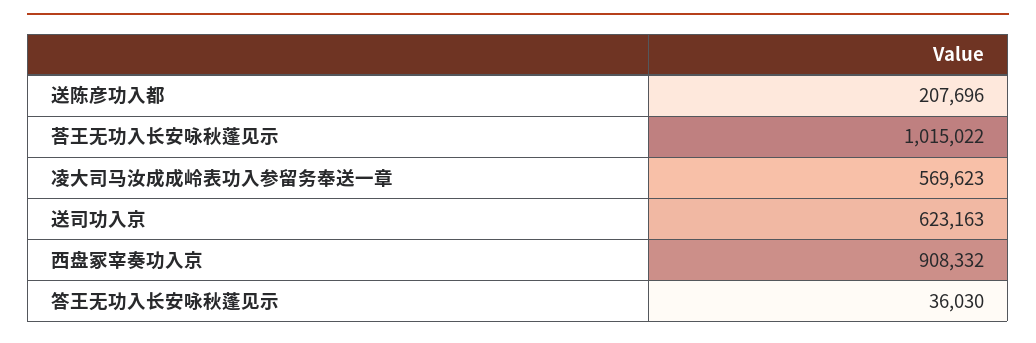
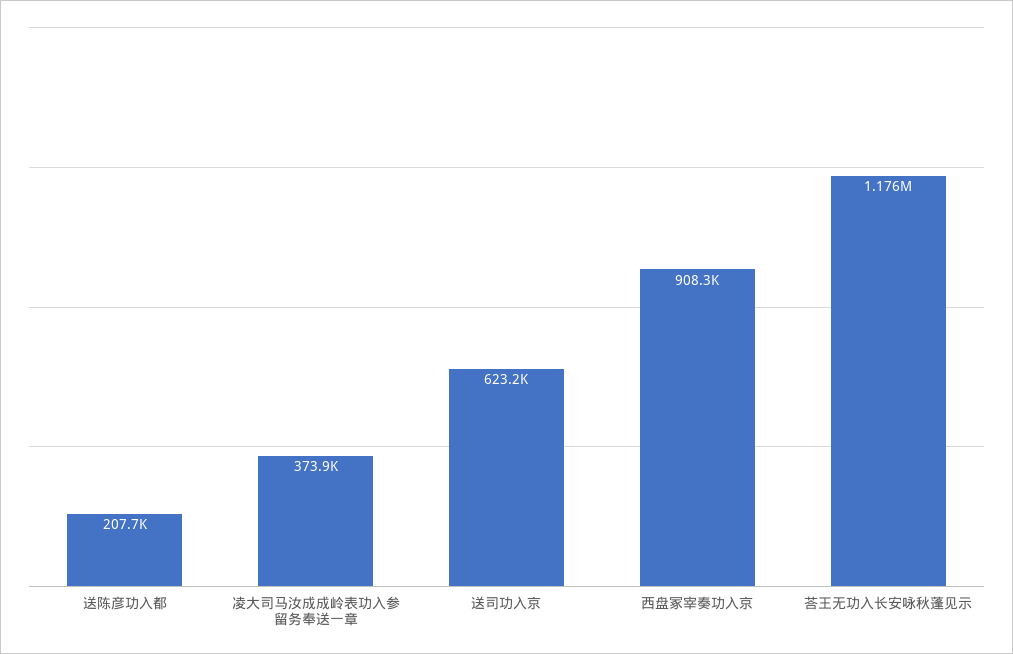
  {
    "送陈彦功入都": 207696,
-   "荅王无功入长安咏秋蓬见示": 1015022,
+   "荅王无功入长安咏秋蓬见示": 1176000,
-   "凌大司马汝成成岭表功入参留务奉送一章": 569623,
+   "凌大司马汝成成岭表功入参留务奉送一章": 373900,
    "送司功入京": 623163,
-   "西盘冢宰奏功入京": 908332,
+   "西盘冢宰奏功入京": 908332
-   "答王无功入长安咏秋蓬见示": 36030
  }

